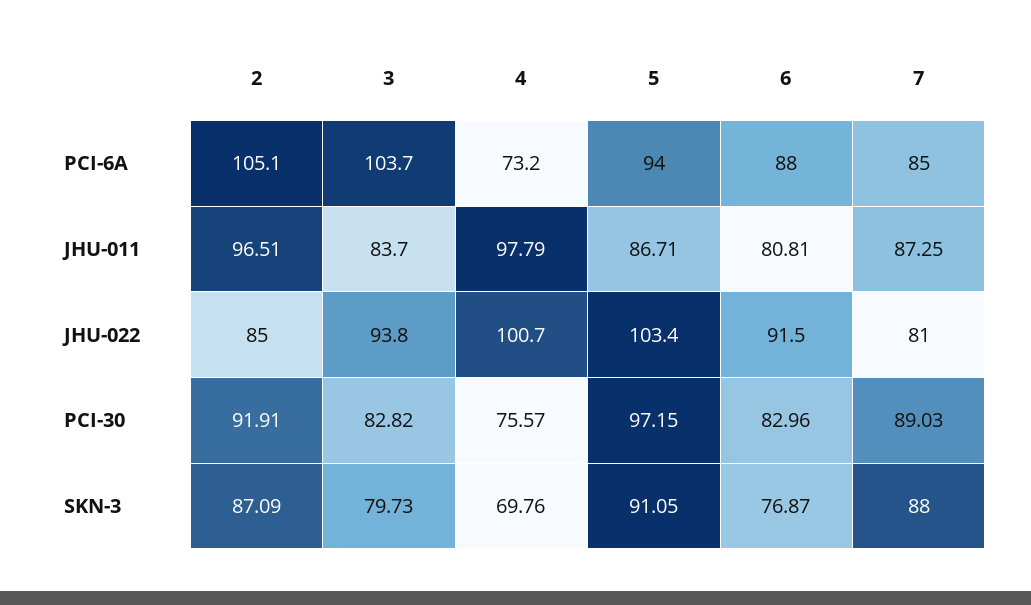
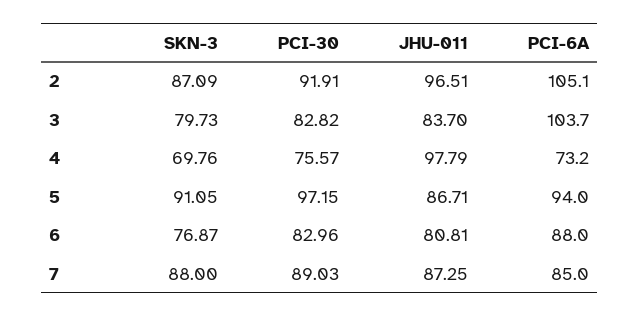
  {
    "2": {
      "PCI-6A": 105.1,
      "JHU-011": 96.51,
-     "JHU-022": 85,
      "PCI-30": 91.91,
      "SKN-3": 87.09
    },
    "3": {
      "PCI-6A": 103.7,
      "JHU-011": 83.7,
-     "JHU-022": 93.8,
      "PCI-30": 82.82,
      "SKN-3": 79.73
    },
    "4": {
      "PCI-6A": 73.2,
      "JHU-011": 97.79,
-     "JHU-022": 100.7,
      "PCI-30": 75.57,
      "SKN-3": 69.76
    },
    "5": {
      "PCI-6A": 94,
      "JHU-011": 86.71,
-     "JHU-022": 103.4,
      "PCI-30": 97.15,
      "SKN-3": 91.05
    },
    "6": {
      "PCI-6A": 88,
      "JHU-011": 80.81,
-     "JHU-022": 91.5,
      "PCI-30": 82.96,
      "SKN-3": 76.87
    },
    "7": {
      "PCI-6A": 85,
      "JHU-011": 87.25,
-     "JHU-022": 81,
      "PCI-30": 89.03,
      "SKN-3": 88
    }
  }

